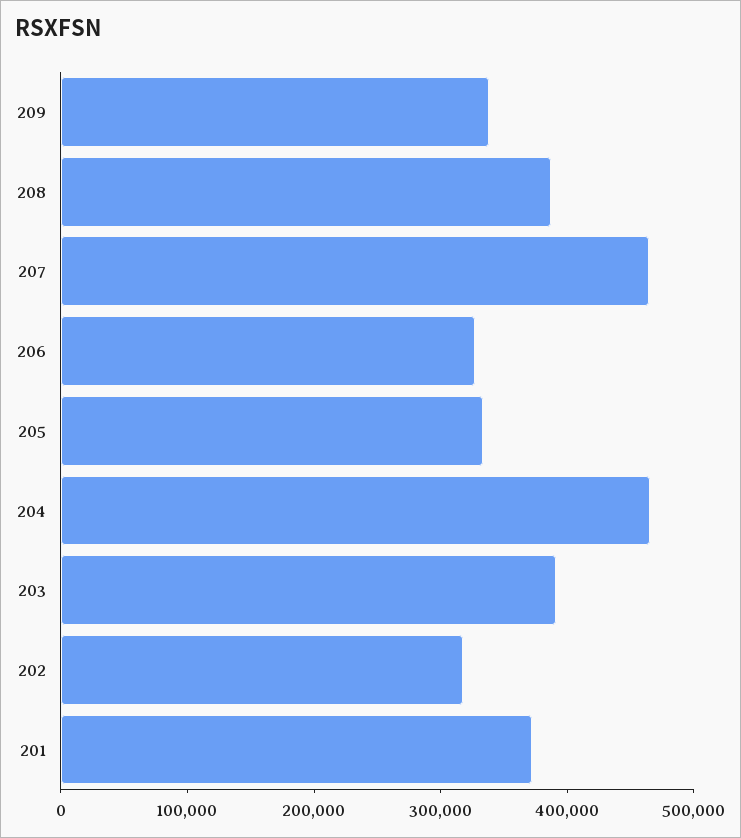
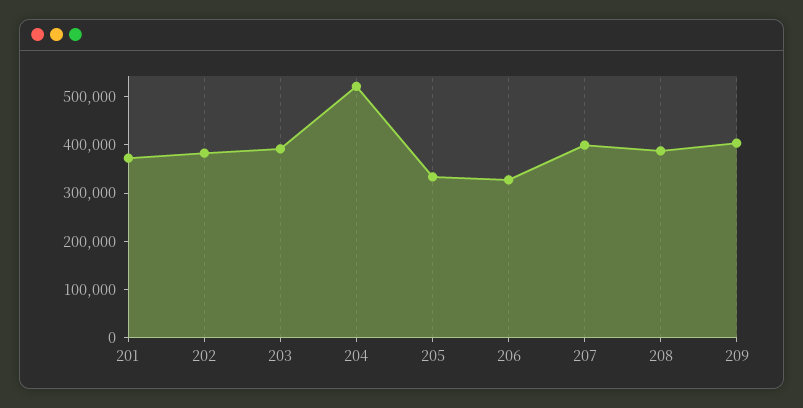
  {
-   "209": 340000,
+   "209": 400000,
    "208": 380000,
-   "207": 460000,
+   "207": 400000,
    "206": 320000,
    "205": 340000,
-   "204": 460000,
+   "204": 520000,
    "203": 400000,
-   "202": 320000,
+   "202": 380000,
    "201": 380000
  }

